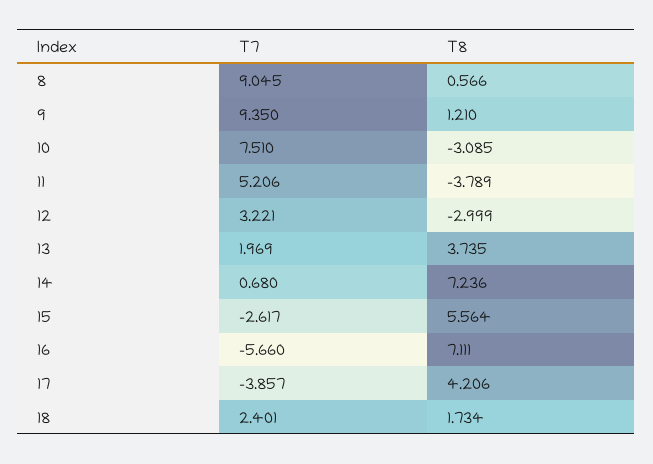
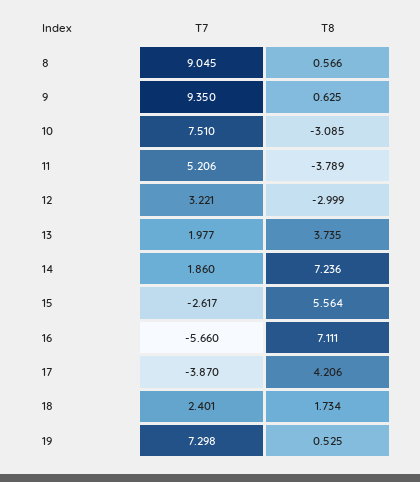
  {
    "T7": {
      "8": 9.045,
      "9": 9.35,
      "10": 7.51,
      "11": 5.206,
      "12": 3.221,
-     "13": 1.969,
+     "13": 1.977,
-     "14": 0.68,
+     "14": 1.86,
      "15": -2.617,
      "16": -5.66,
-     "17": -3.857,
+     "17": -3.87,
-     "18": 2.401
+     "18": 2.401,
+     "19": 7.298
    },
    "T8": {
      "8": 0.566,
-     "9": 1.21,
+     "9": 0.625,
      "10": -3.085,
      "11": -3.789,
      "12": -2.999,
      "13": 3.735,
      "14": 7.236,
      "15": 5.564,
      "16": 7.111,
      "17": 4.206,
-     "18": 1.734
+     "18": 1.734,
+     "19": 0.525
    }
  }

